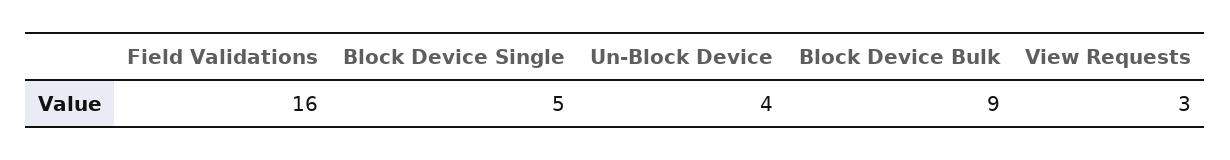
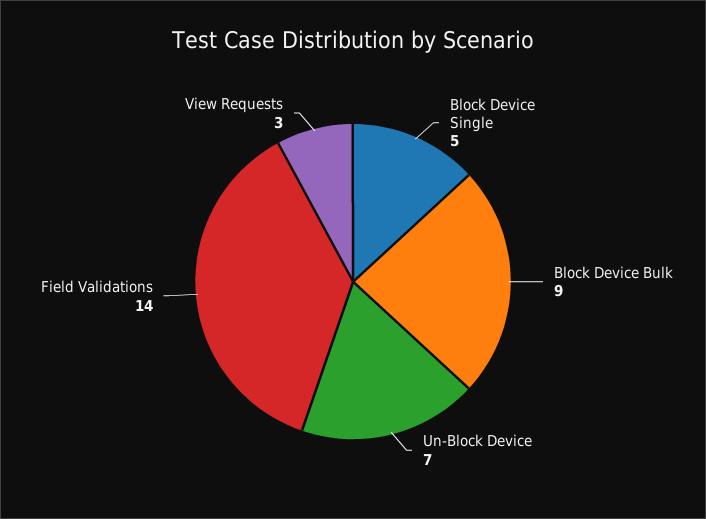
  {
-   "Field Validations": 16,
+   "Field Validations": 14,
    "Block Device Single": 5,
-   "Un-Block Device": 4,
+   "Un-Block Device": 7,
    "Block Device Bulk": 9,
    "View Requests": 3
  }

